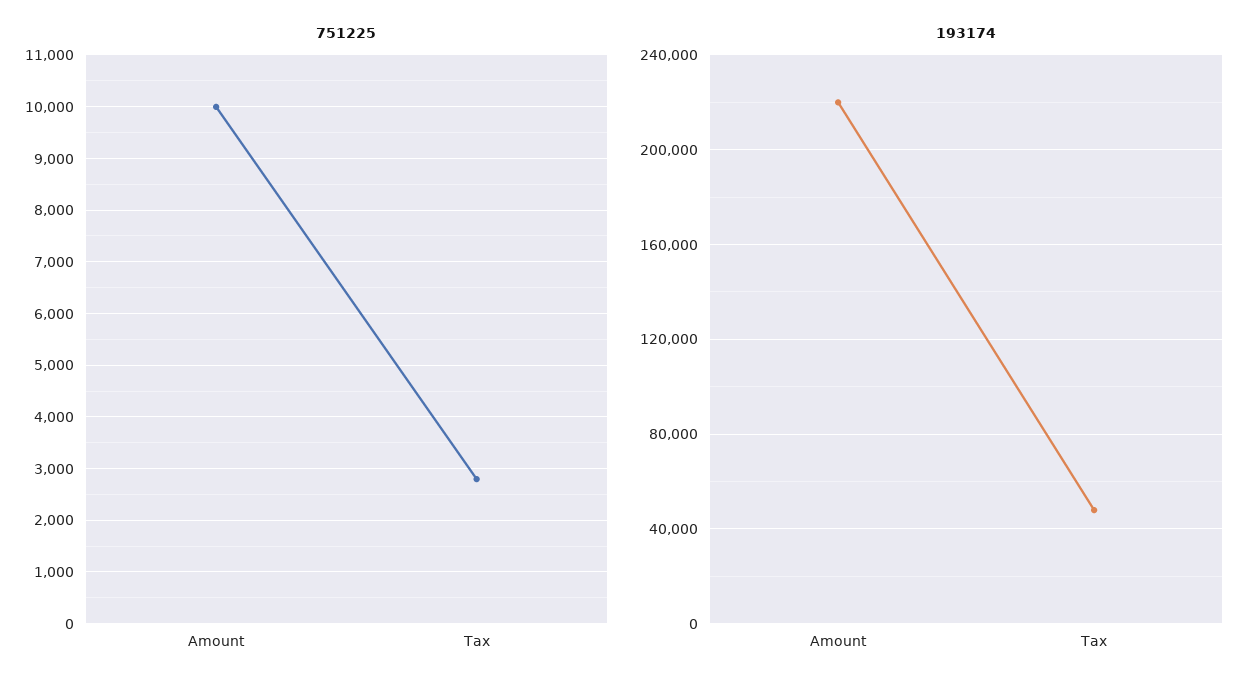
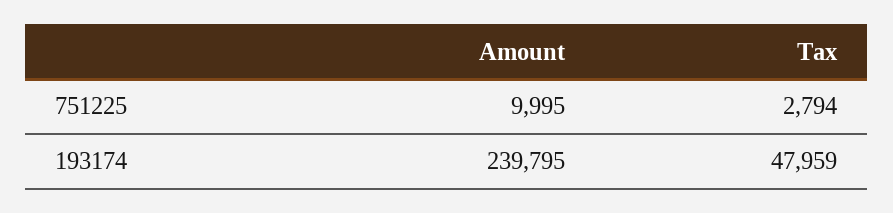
  {
    "751225": {
      "Amount": 9995,
      "Tax": 2794
    },
    "193174": {
-     "Amount": 220000,
+     "Amount": 239795,
      "Tax": 47959
    }
  }

